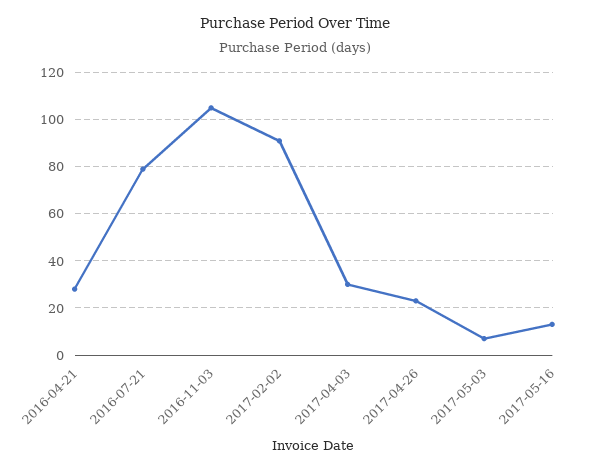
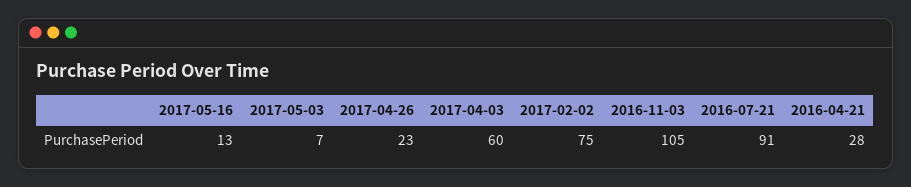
  {
    "2016-04-21": 28,
-   "2016-07-21": 80,
+   "2016-07-21": 91,
    "2016-11-03": 105,
-   "2017-02-02": 90,
+   "2017-02-02": 75,
-   "2017-04-03": 30,
+   "2017-04-03": 60,
    "2017-04-26": 23,
    "2017-05-03": 7,
    "2017-05-16": 13
  }

